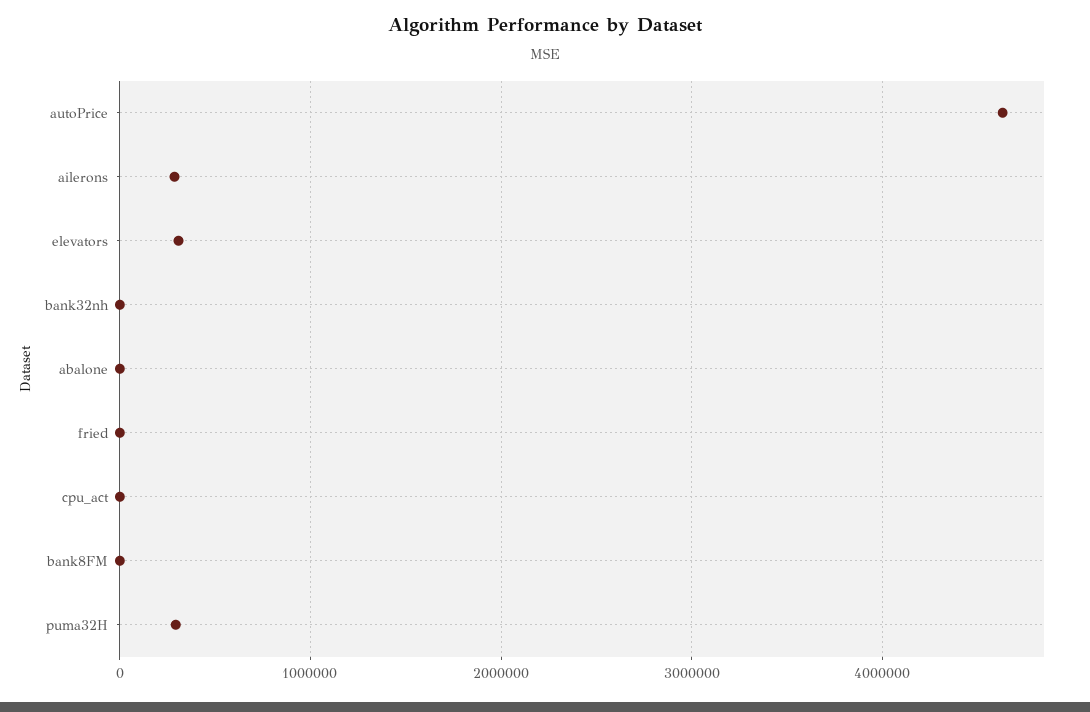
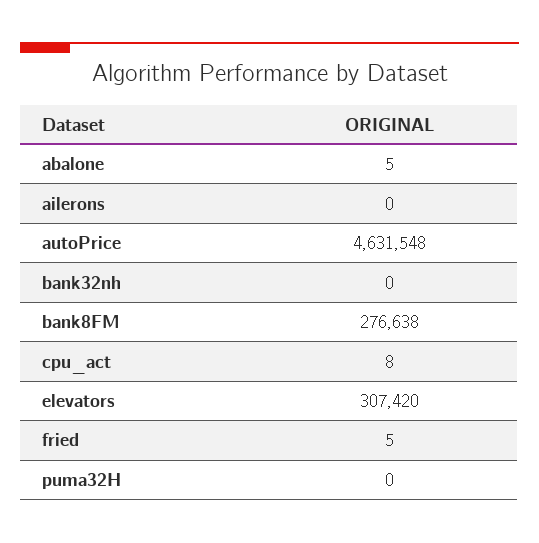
  {
    "autoPrice": 4631548,
-   "ailerons": 300000,
+   "ailerons": 0,
    "elevators": 307420,
    "bank32nh": 0,
    "abalone": 5,
    "fried": 5,
    "cpu_act": 8,
-   "bank8FM": 0,
+   "bank8FM": 276638,
-   "puma32H": 300000
+   "puma32H": 0
  }

